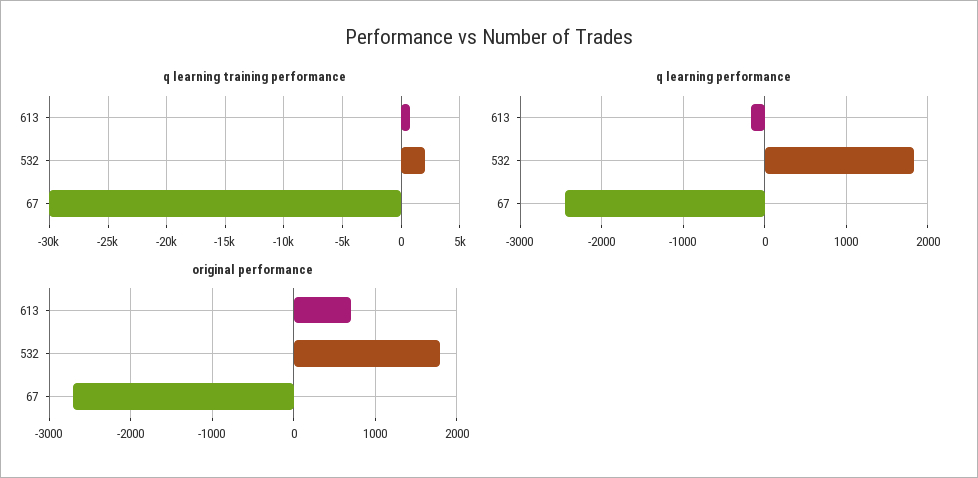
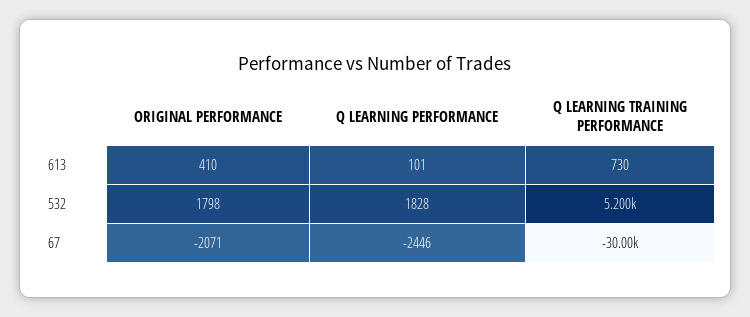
  {
    "q learning training performance": {
      "613": 730,
-     "532": 2000,
+     "532": 5200,
      "67": -30000
    },
    "q learning performance": {
-     "613": -200,
+     "613": 101,
      "532": 1828,
      "67": -2446
    },
    "original performance": {
-     "613": 700,
+     "613": 410,
      "532": 1798,
-     "67": -2700
+     "67": -2071
    }
  }

